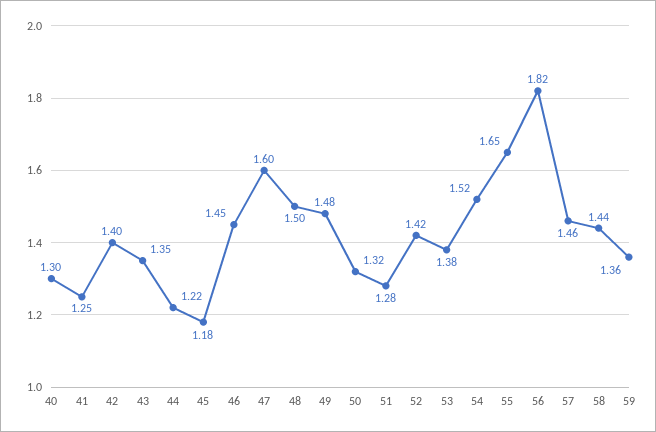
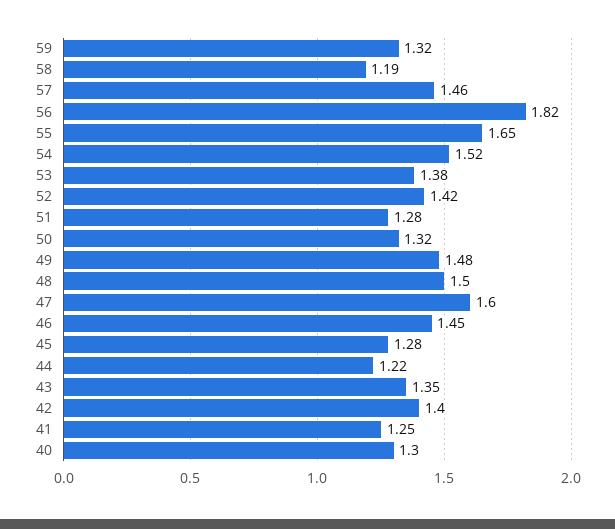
  {
    "40": 1.3,
    "41": 1.25,
    "42": 1.4,
    "43": 1.35,
    "44": 1.22,
-   "45": 1.18,
+   "45": 1.28,
    "46": 1.45,
    "47": 1.6,
    "48": 1.5,
    "49": 1.48,
    "50": 1.32,
    "51": 1.28,
    "52": 1.42,
    "53": 1.38,
    "54": 1.52,
    "55": 1.65,
    "56": 1.82,
    "57": 1.46,
-   "58": 1.44,
+   "58": 1.19,
-   "59": 1.36
+   "59": 1.32
  }

